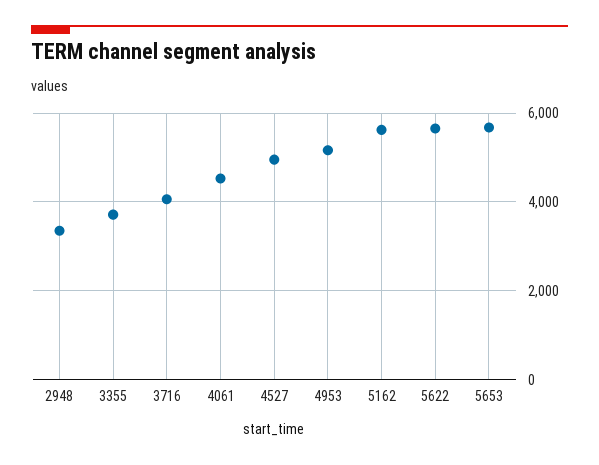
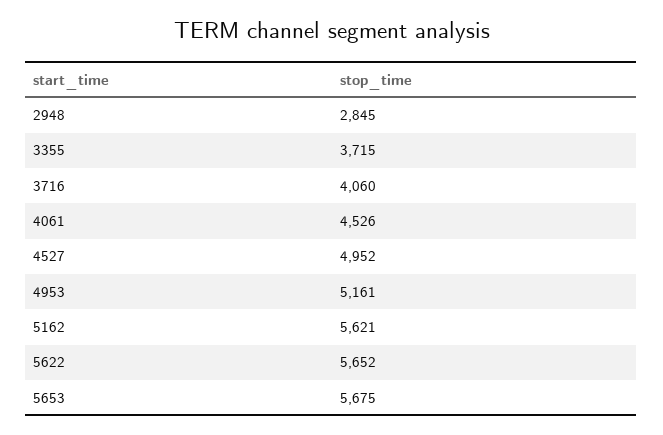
  {
-   "2948": 3400,
+   "2948": 2845,
    "3355": 3715,
    "3716": 4060,
    "4061": 4526,
    "4527": 4952,
    "4953": 5161,
    "5162": 5621,
    "5622": 5652,
    "5653": 5675
  }

